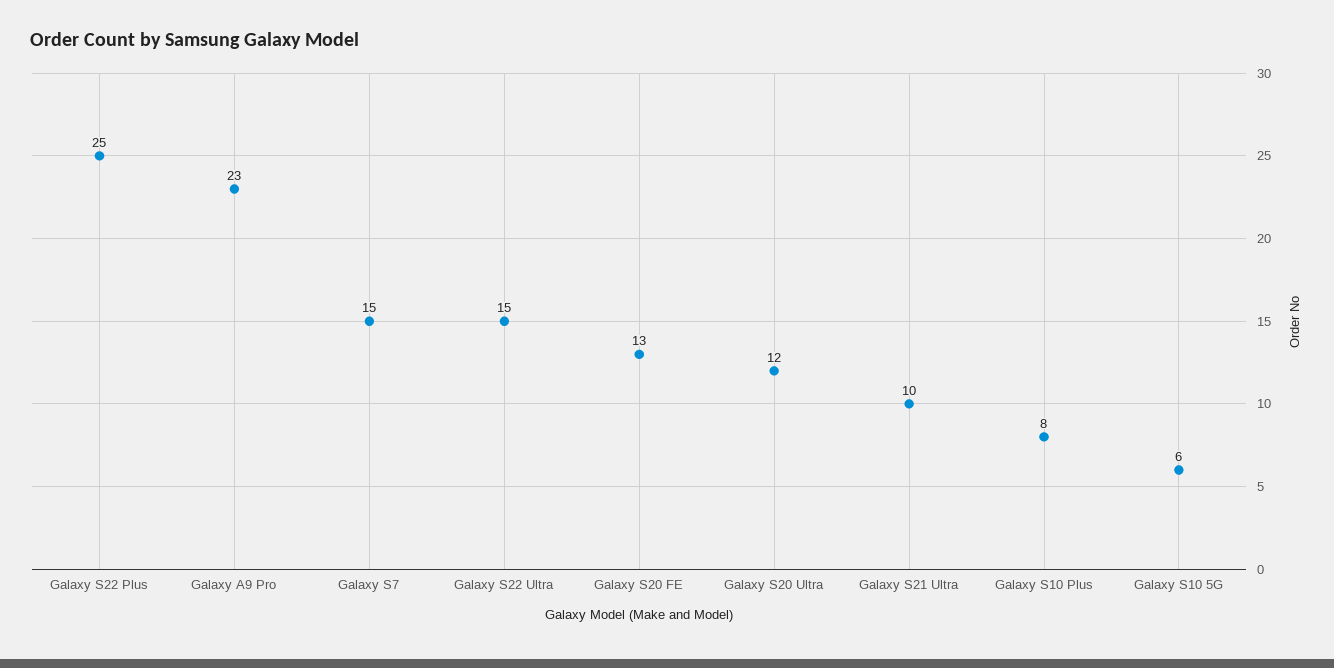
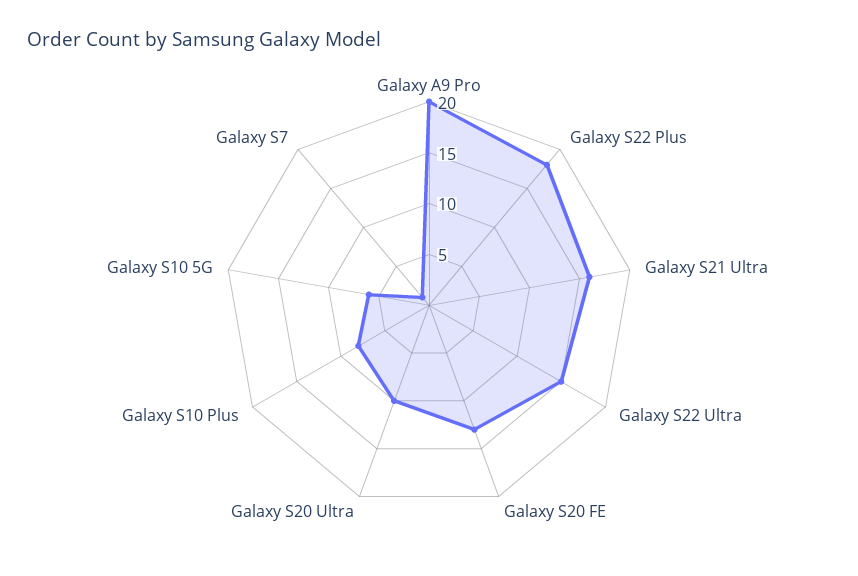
  {
-   "Galaxy S22 Plus": 25,
+   "Galaxy S22 Plus": 18,
-   "Galaxy A9 Pro": 23,
+   "Galaxy A9 Pro": 20,
-   "Galaxy S7": 15,
+   "Galaxy S7": 1,
    "Galaxy S22 Ultra": 15,
    "Galaxy S20 FE": 13,
-   "Galaxy S20 Ultra": 12,
+   "Galaxy S20 Ultra": 10,
-   "Galaxy S21 Ultra": 10,
+   "Galaxy S21 Ultra": 16,
    "Galaxy S10 Plus": 8,
    "Galaxy S10 5G": 6
  }

